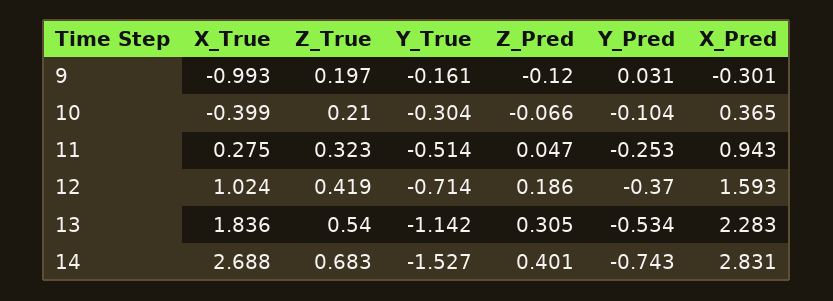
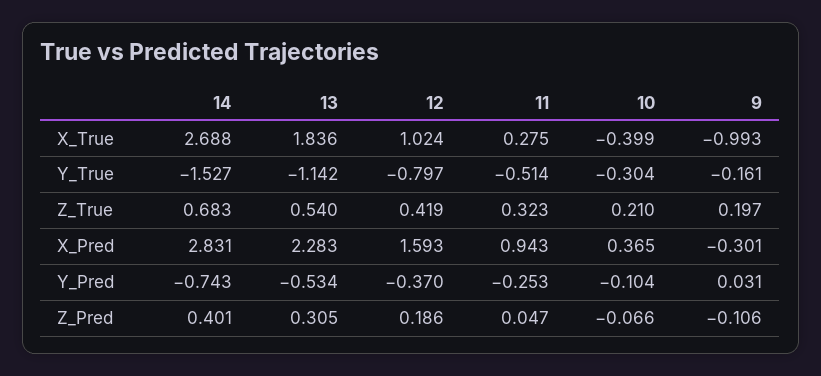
  {
    "X_True": {
      "9": -0.993,
      "10": -0.399,
      "11": 0.275,
      "12": 1.024,
      "13": 1.836,
      "14": 2.688
    },
    "Z_True": {
      "9": 0.197,
      "10": 0.21,
      "11": 0.323,
      "12": 0.419,
      "13": 0.54,
      "14": 0.683
    },
    "Y_True": {
      "9": -0.161,
      "10": -0.304,
      "11": -0.514,
-     "12": -0.714,
+     "12": -0.797,
      "13": -1.142,
      "14": -1.527
    },
    "Z_Pred": {
-     "9": -0.12,
+     "9": -0.106,
      "10": -0.066,
      "11": 0.047,
      "12": 0.186,
      "13": 0.305,
      "14": 0.401
    },
    "Y_Pred": {
      "9": 0.031,
      "10": -0.104,
      "11": -0.253,
      "12": -0.37,
      "13": -0.534,
      "14": -0.743
    },
    "X_Pred": {
      "9": -0.301,
      "10": 0.365,
      "11": 0.943,
      "12": 1.593,
      "13": 2.283,
      "14": 2.831
    }
  }

